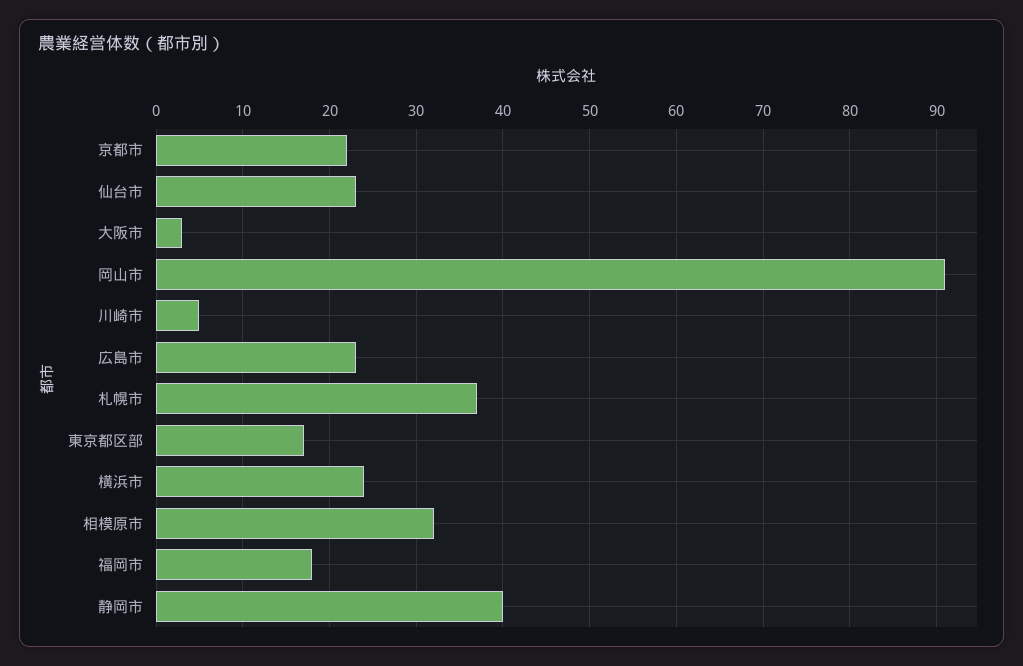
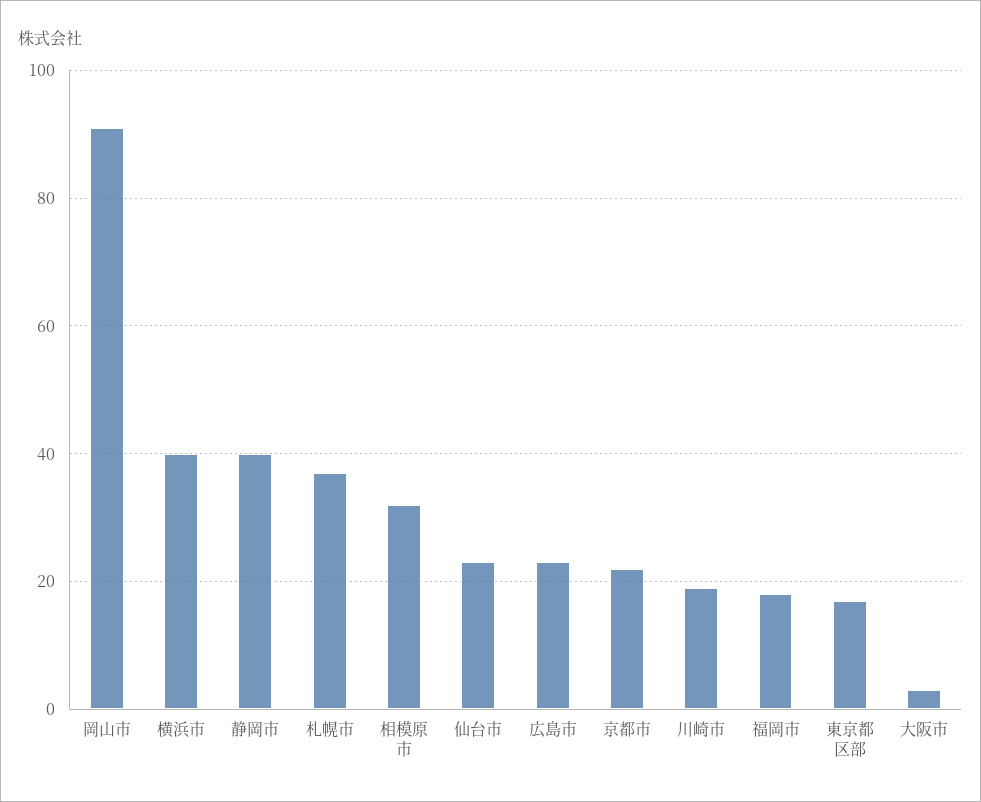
  {
    "京都市": 22,
    "仙台市": 23,
    "大阪市": 3,
    "岡山市": 91,
-   "川崎市": 5,
+   "川崎市": 20,
    "広島市": 23,
    "札幌市": 37,
    "東京都区部": 17,
-   "横浜市": 24,
+   "横浜市": 40,
    "相模原市": 32,
    "福岡市": 18,
    "静岡市": 40
  }

